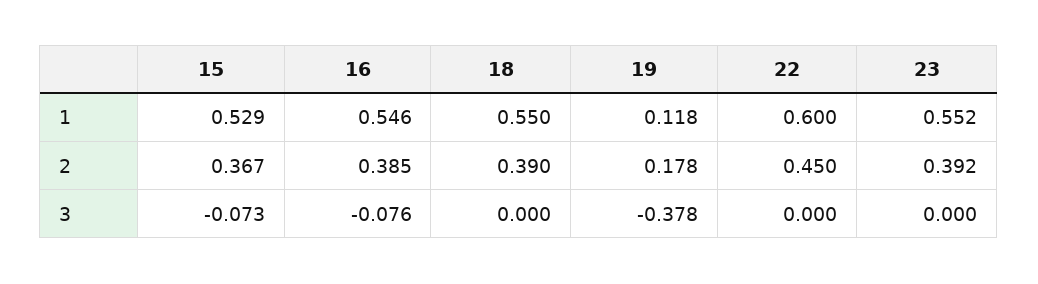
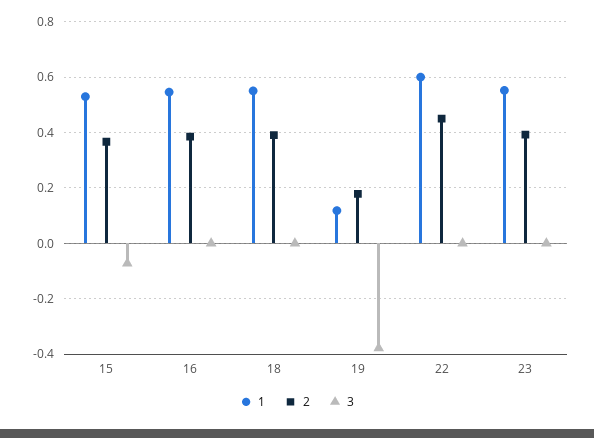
  {
    "1": {
      "15": 0.529,
      "16": 0.546,
      "18": 0.55,
      "19": 0.118,
      "22": 0.6,
      "23": 0.552
    },
    "2": {
      "15": 0.367,
      "16": 0.385,
      "18": 0.39,
      "19": 0.178,
      "22": 0.45,
      "23": 0.392
    },
    "3": {
      "15": -0.073,
-     "16": -0.076,
+     "16": 0,
      "18": 0,
      "19": -0.378,
      "22": 0,
      "23": 0
    }
  }

